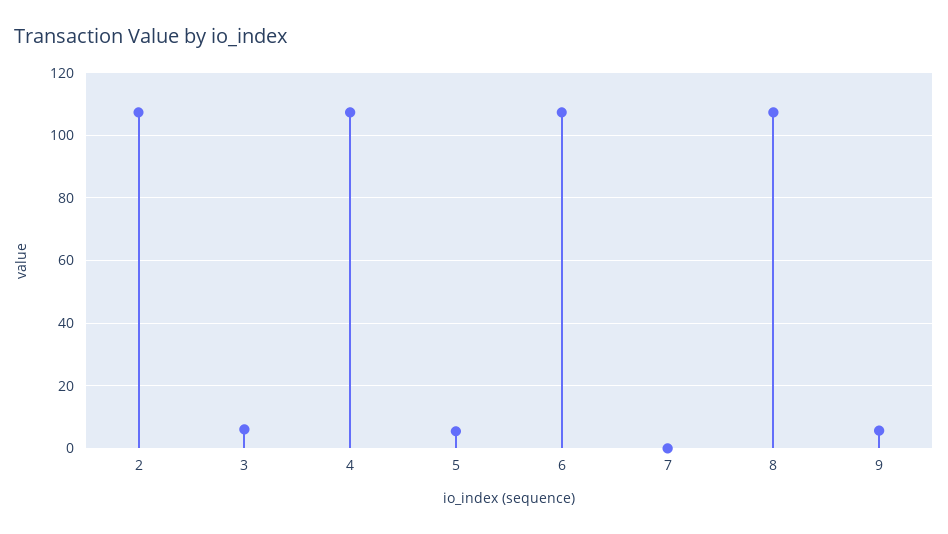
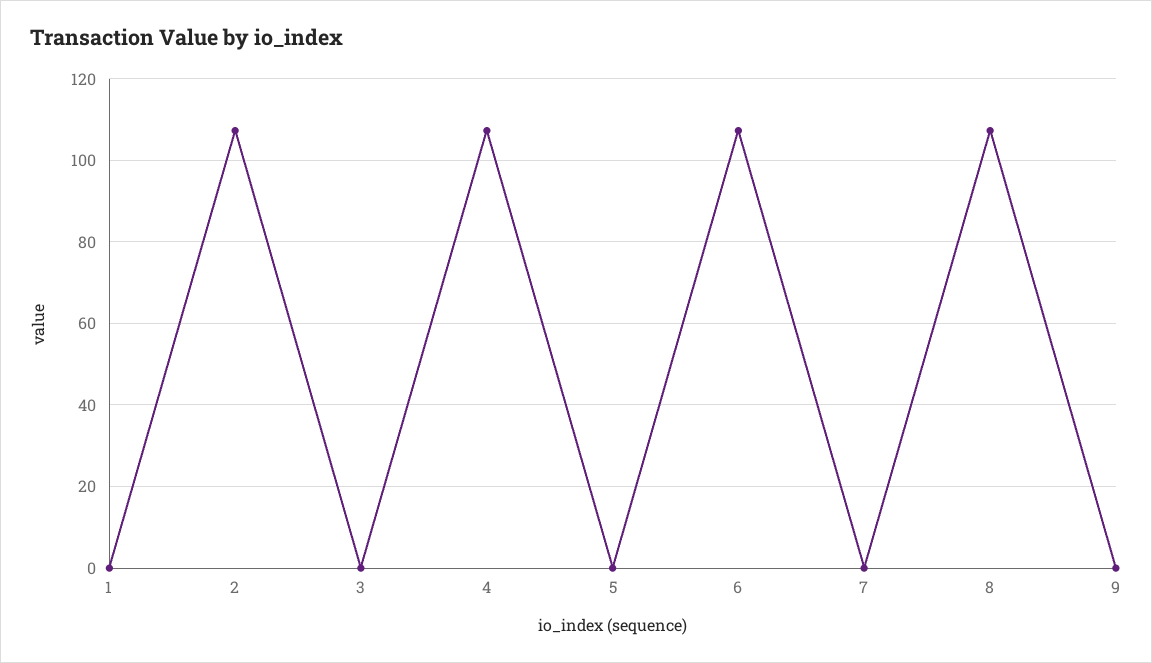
  {
    "2": 108,
-   "3": 6,
+   "3": 0,
    "4": 108,
-   "5": 6,
+   "5": 0,
    "6": 108,
    "7": 0,
    "8": 108,
-   "9": 6
+   "9": 0,
+   "1": 0
  }

